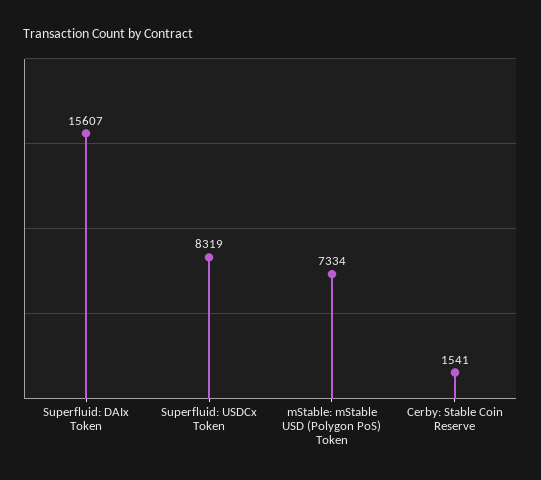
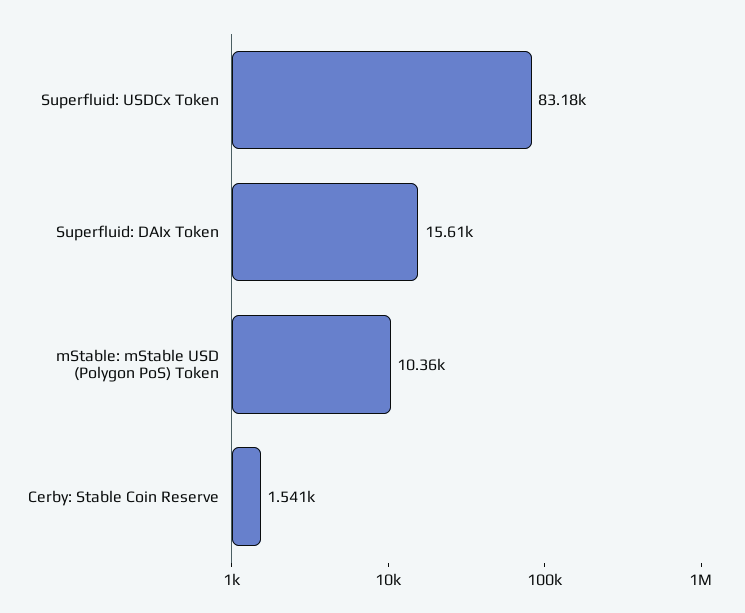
  {
    "Superfluid: DAIx Token": 15607,
-   "Superfluid: USDCx Token": 8319,
+   "Superfluid: USDCx Token": 83180,
-   "mStable: mStable USD (Polygon PoS) Token": 7334,
+   "mStable: mStable USD (Polygon PoS) Token": 10360,
    "Cerby: Stable Coin Reserve": 1541
  }

